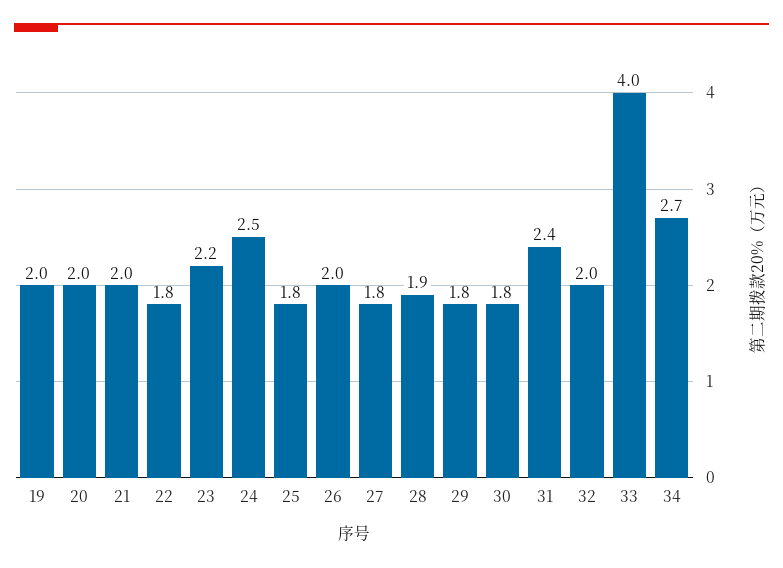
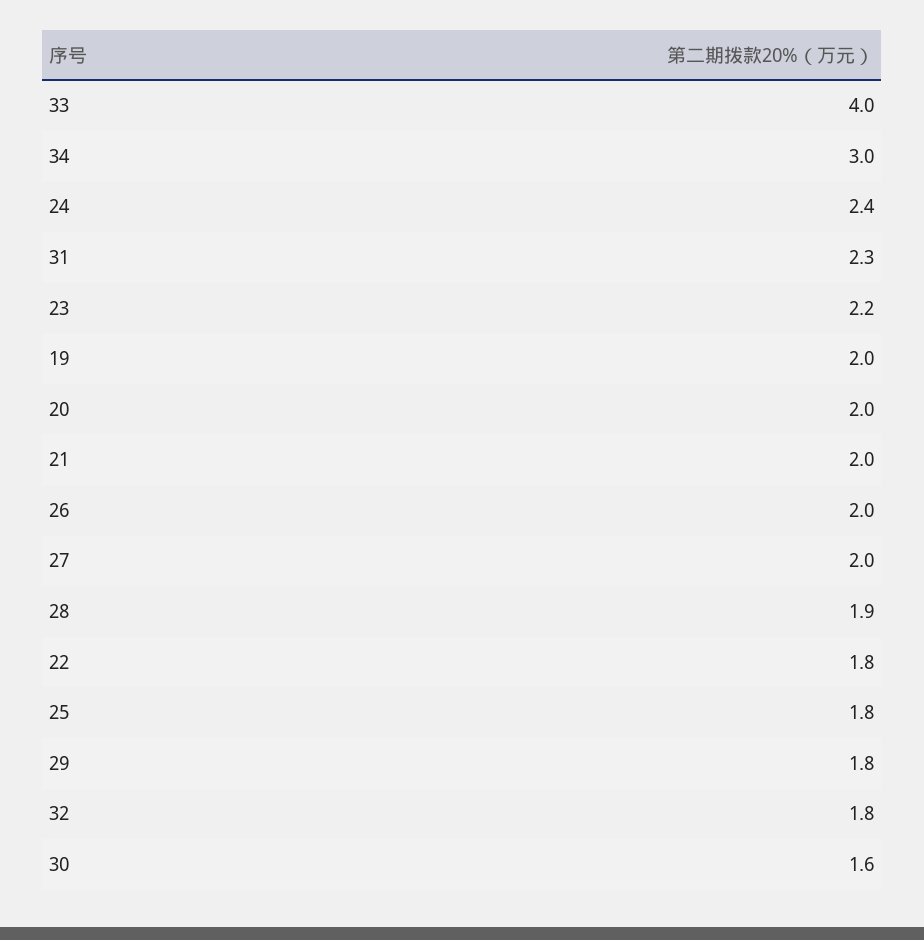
  {
    "19": 2,
    "20": 2,
    "21": 2,
    "22": 1.8,
    "23": 2.2,
-   "24": 2.5,
+   "24": 2.4,
    "25": 1.8,
    "26": 2,
-   "27": 1.8,
+   "27": 2,
    "28": 1.9,
    "29": 1.8,
-   "30": 1.8,
+   "30": 1.6,
-   "31": 2.4,
+   "31": 2.3,
-   "32": 2,
+   "32": 1.8,
    "33": 4,
-   "34": 2.7
+   "34": 3
  }

